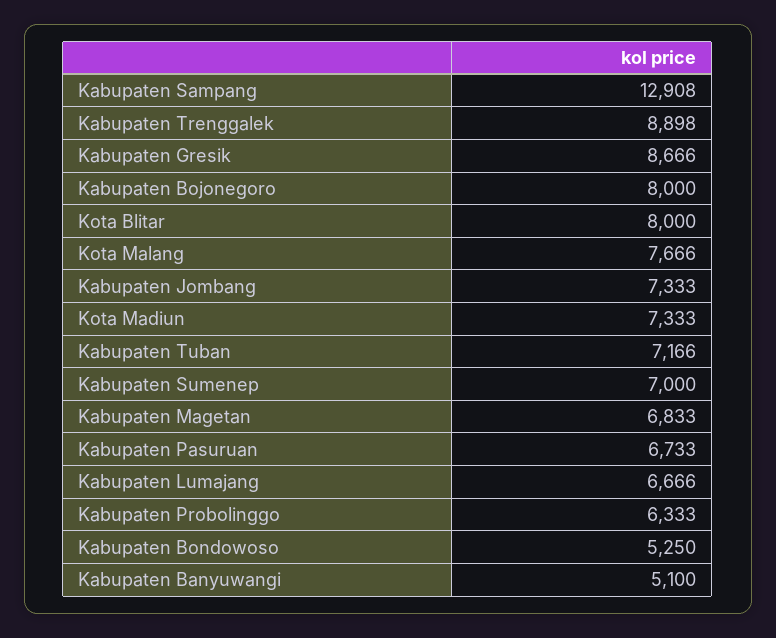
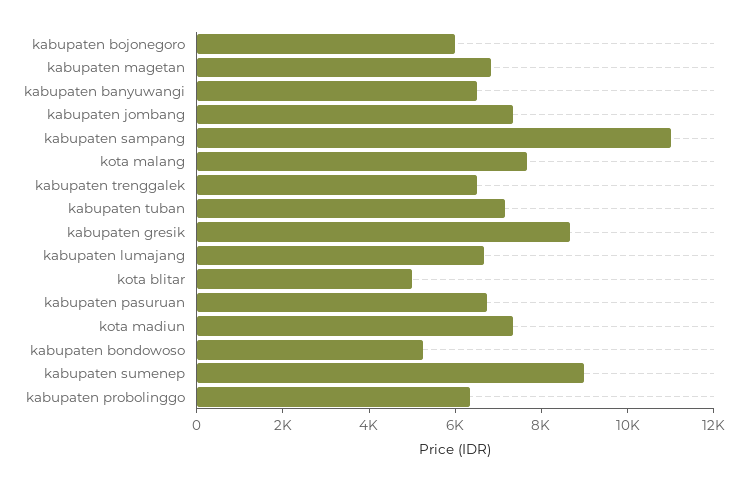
  {
-   "Kabupaten Sampang": 12908,
+   "Kabupaten Sampang": 11000,
-   "Kabupaten Trenggalek": 8898,
+   "Kabupaten Trenggalek": 6500,
    "Kabupaten Gresik": 8666,
-   "Kabupaten Bojonegoro": 8000,
+   "Kabupaten Bojonegoro": 6000,
-   "Kota Blitar": 8000,
+   "Kota Blitar": 5000,
    "Kota Malang": 7666,
    "Kabupaten Jombang": 7333,
    "Kota Madiun": 7333,
    "Kabupaten Tuban": 7166,
-   "Kabupaten Sumenep": 7000,
+   "Kabupaten Sumenep": 9000,
    "Kabupaten Magetan": 6833,
    "Kabupaten Pasuruan": 6733,
    "Kabupaten Lumajang": 6666,
    "Kabupaten Probolinggo": 6333,
    "Kabupaten Bondowoso": 5250,
-   "Kabupaten Banyuwangi": 5100
+   "Kabupaten Banyuwangi": 6500
  }

